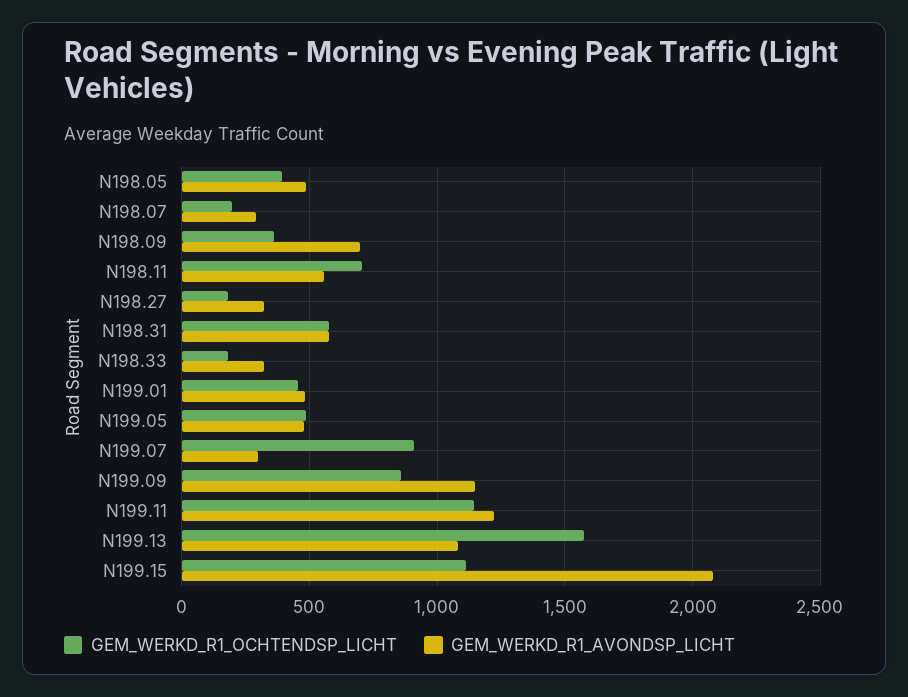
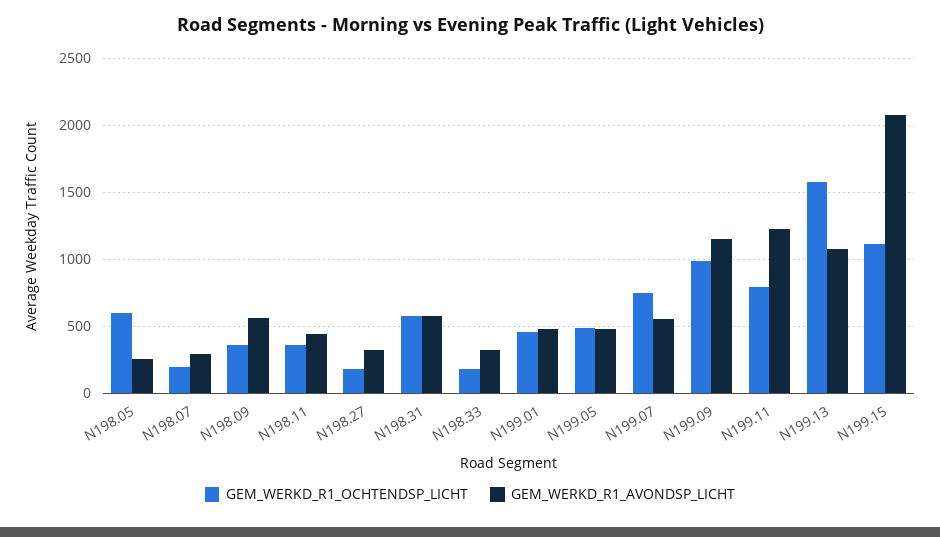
  {
    "GEM_WERKD_R1_OCHTENDSP_LICHT": {
-     "N198.05": 400,
+     "N198.05": 600,
      "N198.07": 200,
      "N198.09": 350,
-     "N198.11": 700,
+     "N198.11": 350,
      "N198.27": 200,
      "N198.31": 600,
      "N198.33": 200,
      "N199.01": 450,
      "N199.05": 500,
-     "N199.07": 900,
+     "N199.07": 750,
-     "N199.09": 850,
+     "N199.09": 1000,
-     "N199.11": 1150,
+     "N199.11": 800,
      "N199.13": 1550,
      "N199.15": 1100
    },
    "GEM_WERKD_R1_AVONDSP_LICHT": {
-     "N198.05": 500,
+     "N198.05": 250,
      "N198.07": 300,
-     "N198.09": 700,
+     "N198.09": 550,
-     "N198.11": 550,
+     "N198.11": 450,
      "N198.27": 300,
      "N198.31": 600,
      "N198.33": 300,
      "N199.01": 500,
      "N199.05": 500,
-     "N199.07": 300,
+     "N199.07": 550,
      "N199.09": 1150,
      "N199.11": 1200,
      "N199.13": 1100,
      "N199.15": 2100
    }
  }

